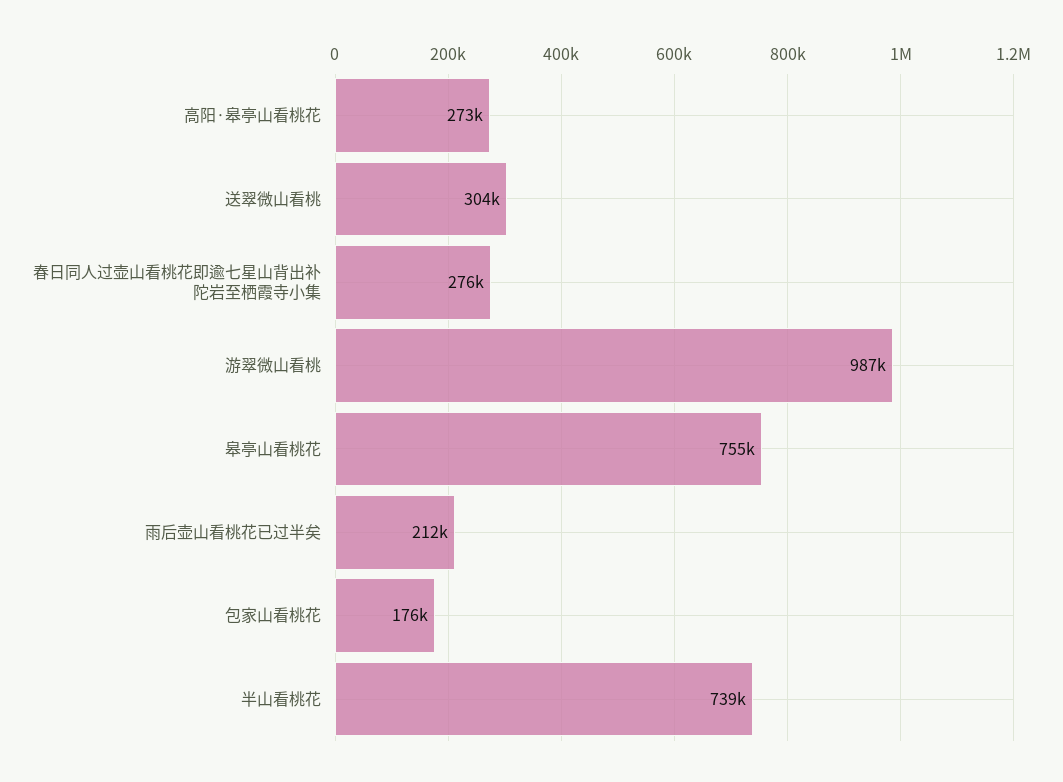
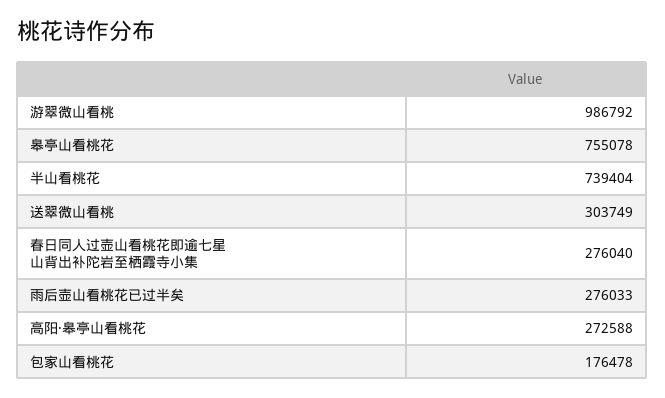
  {
    "高阳·皋亭山看桃花": 272588,
    "送翠微山看桃": 303749,
    "春日同人过壶山看桃花即逾七星山背出补陀岩至栖霞寺小集": 276040,
    "游翠微山看桃": 986792,
    "皋亭山看桃花": 755078,
-   "雨后壶山看桃花已过半矣": 212000,
+   "雨后壶山看桃花已过半矣": 276033,
    "包家山看桃花": 176478,
    "半山看桃花": 739404
  }

